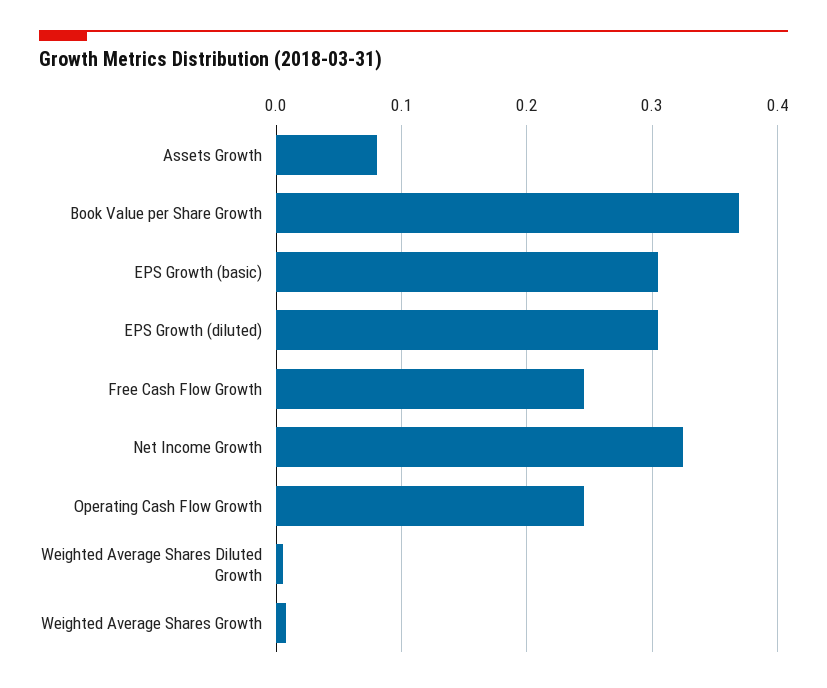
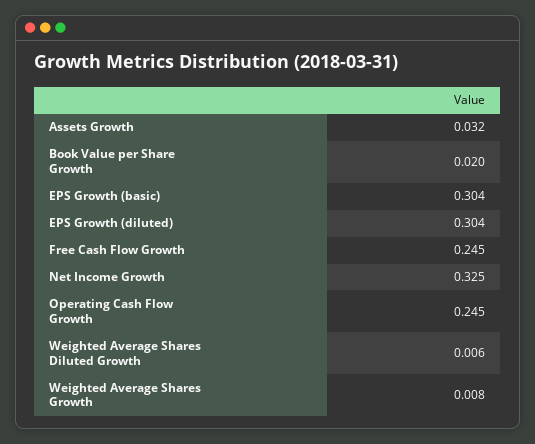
  {
-   "Assets Growth": 0.08,
+   "Assets Growth": 0.032,
-   "Book Value per Share Growth": 0.37,
+   "Book Value per Share Growth": 0.02,
    "EPS Growth (basic)": 0.304,
    "EPS Growth (diluted)": 0.304,
    "Free Cash Flow Growth": 0.245,
    "Net Income Growth": 0.325,
    "Operating Cash Flow Growth": 0.245,
    "Weighted Average Shares Diluted Growth": 0.006,
    "Weighted Average Shares Growth": 0.008
  }

